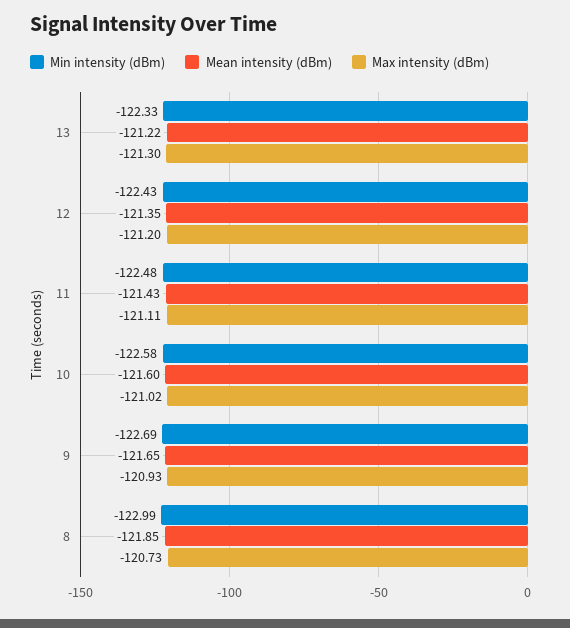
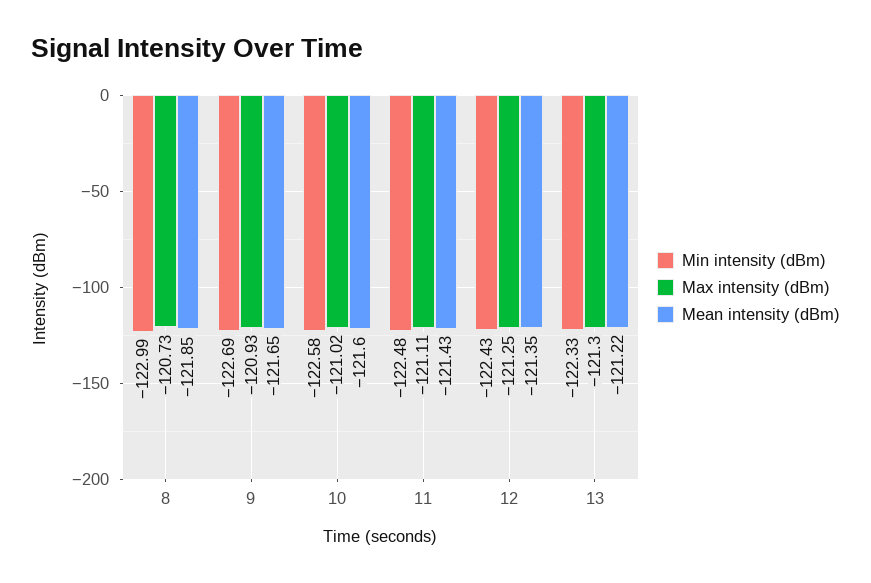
  {
    "Min intensity (dBm)": {
      "13": -122.33,
      "12": -122.43,
      "11": -122.48,
      "10": -122.58,
      "9": -122.69,
      "8": -122.99
    },
    "Mean intensity (dBm)": {
      "13": -121.22,
      "12": -121.35,
      "11": -121.43,
      "10": -121.6,
      "9": -121.65,
      "8": -121.85
    },
    "Max intensity (dBm)": {
      "13": -121.3,
-     "12": -121.2,
+     "12": -121.25,
      "11": -121.11,
      "10": -121.02,
      "9": -120.93,
      "8": -120.73
    }
  }

